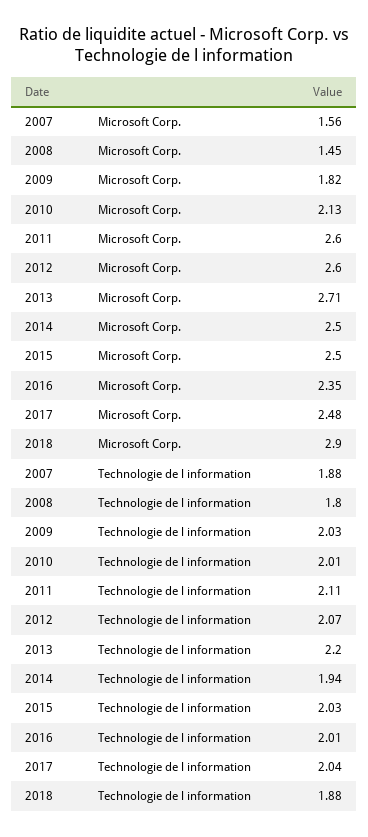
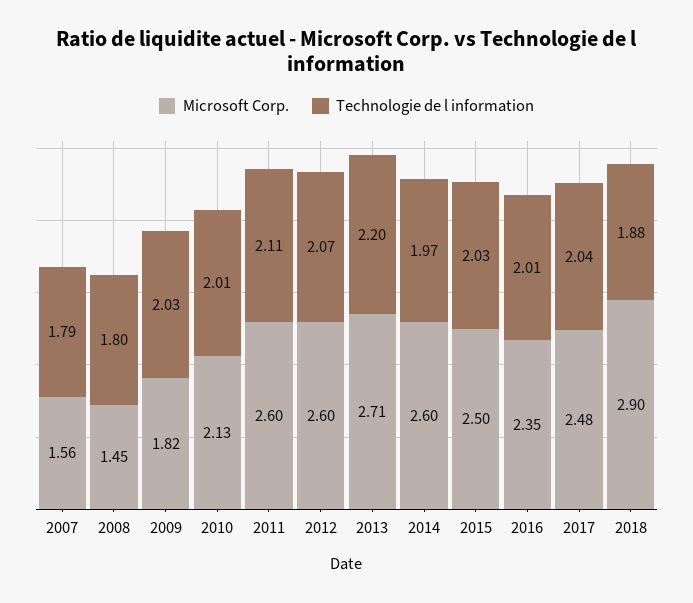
  {
    "Microsoft Corp.": {
      "2007": 1.56,
      "2008": 1.45,
      "2009": 1.82,
      "2010": 2.13,
      "2011": 2.6,
      "2012": 2.6,
      "2013": 2.71,
-     "2014": 2.5,
+     "2014": 2.6,
      "2015": 2.5,
      "2016": 2.35,
      "2017": 2.48,
      "2018": 2.9
    },
    "Technologie de l information": {
-     "2007": 1.88,
+     "2007": 1.79,
      "2008": 1.8,
      "2009": 2.03,
      "2010": 2.01,
      "2011": 2.11,
      "2012": 2.07,
      "2013": 2.2,
-     "2014": 1.94,
+     "2014": 1.97,
      "2015": 2.03,
      "2016": 2.01,
      "2017": 2.04,
      "2018": 1.88
    }
  }

